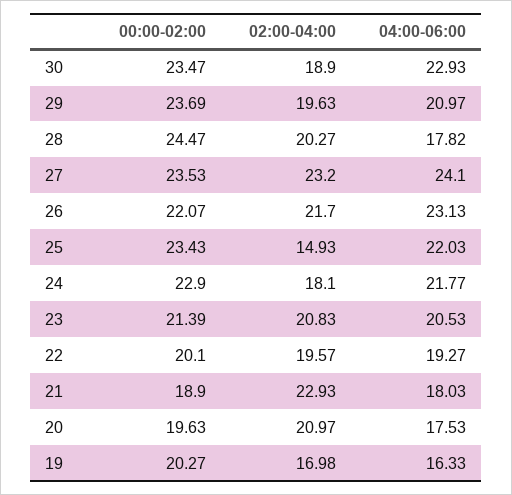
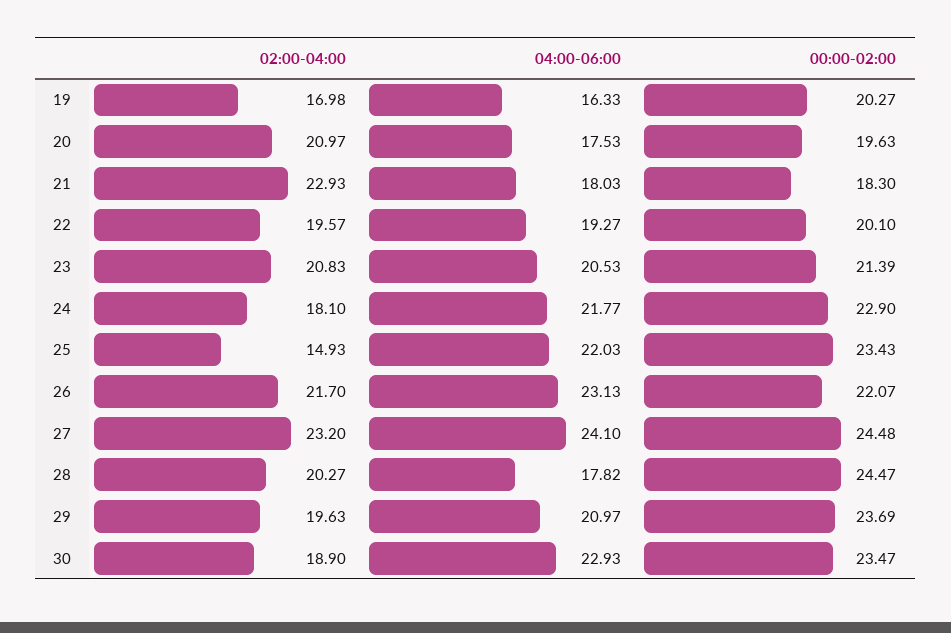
  {
    "00:00-02:00": {
      "30": 23.47,
      "29": 23.69,
      "28": 24.47,
-     "27": 23.53,
+     "27": 24.48,
      "26": 22.07,
      "25": 23.43,
      "24": 22.9,
      "23": 21.39,
      "22": 20.1,
-     "21": 18.9,
+     "21": 18.3,
      "20": 19.63,
      "19": 20.27
    },
    "02:00-04:00": {
      "30": 18.9,
      "29": 19.63,
      "28": 20.27,
      "27": 23.2,
      "26": 21.7,
      "25": 14.93,
      "24": 18.1,
      "23": 20.83,
      "22": 19.57,
      "21": 22.93,
      "20": 20.97,
      "19": 16.98
    },
    "04:00-06:00": {
      "30": 22.93,
      "29": 20.97,
      "28": 17.82,
      "27": 24.1,
      "26": 23.13,
      "25": 22.03,
      "24": 21.77,
      "23": 20.53,
      "22": 19.27,
      "21": 18.03,
      "20": 17.53,
      "19": 16.33
    }
  }

